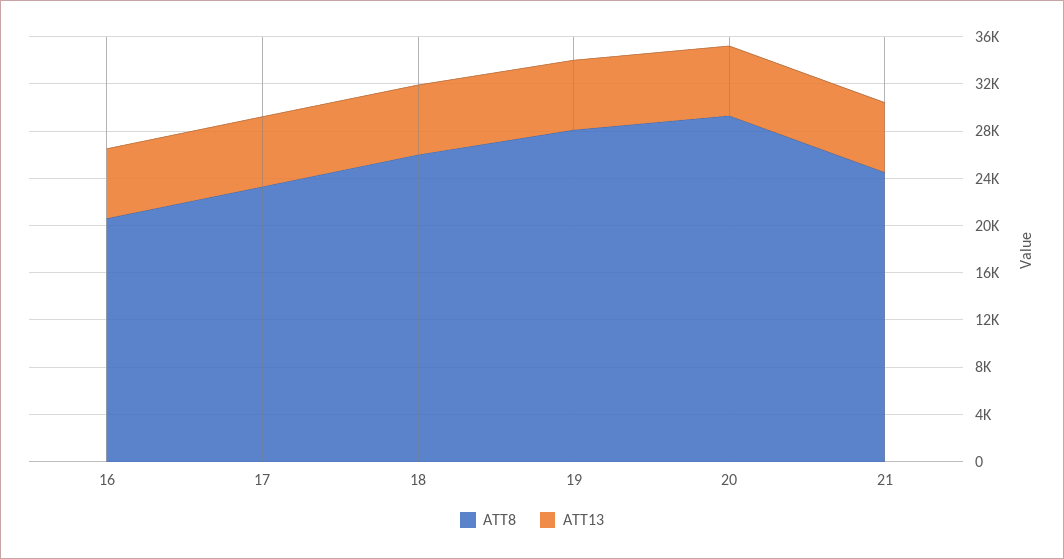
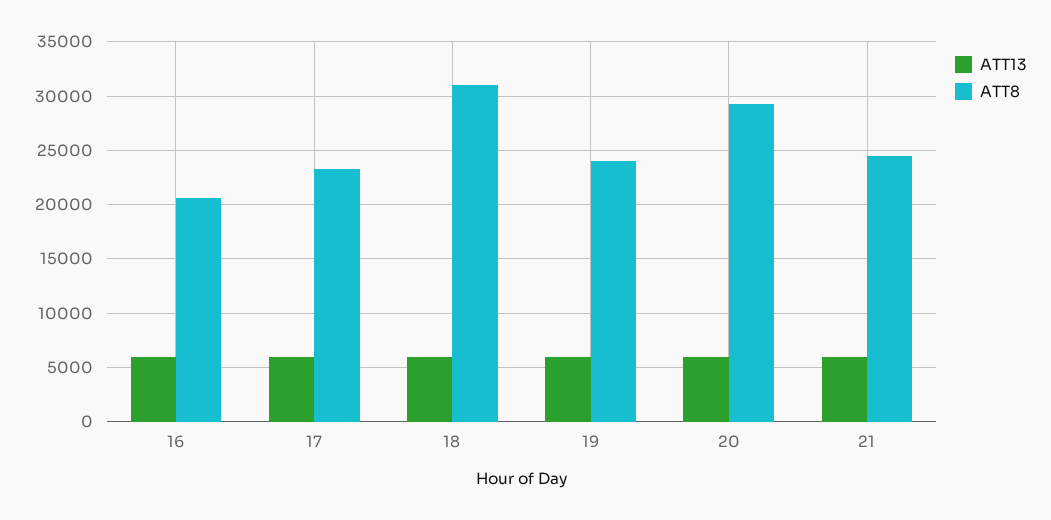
  {
    "ATT8": {
      "16": 21000,
      "17": 23000,
-     "18": 26000,
+     "18": 31000,
-     "19": 28000,
+     "19": 24000,
      "20": 29000,
      "21": 25000
    },
    "ATT13": {
      "16": 6000,
      "17": 6000,
      "18": 6000,
      "19": 6000,
      "20": 6000,
      "21": 6000
    }
  }

